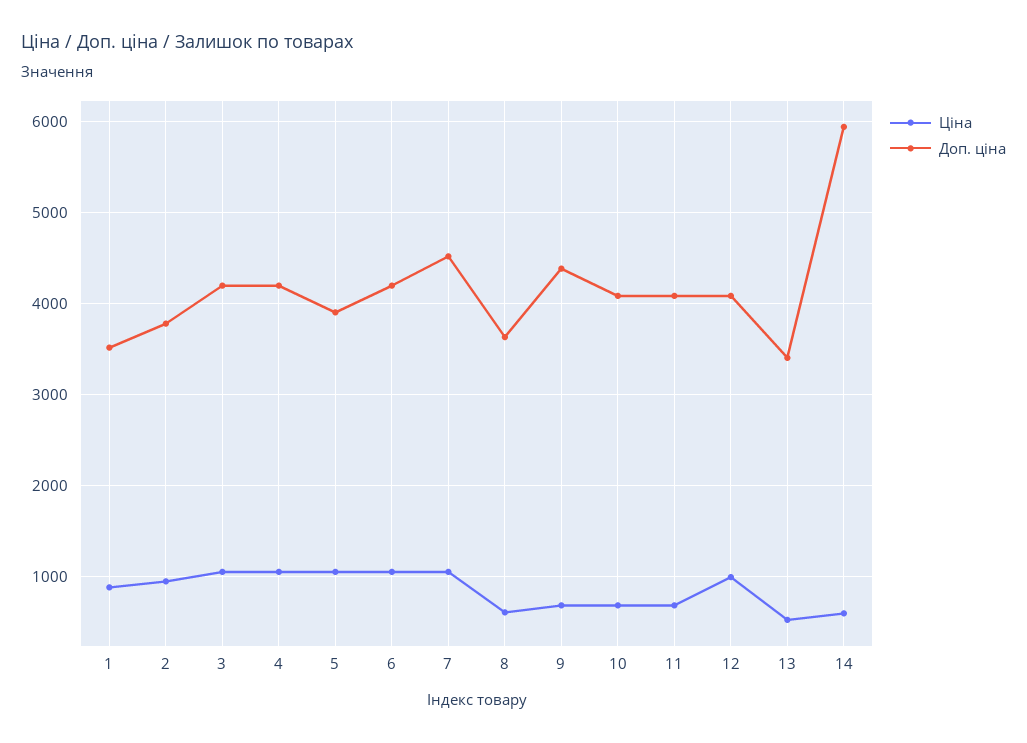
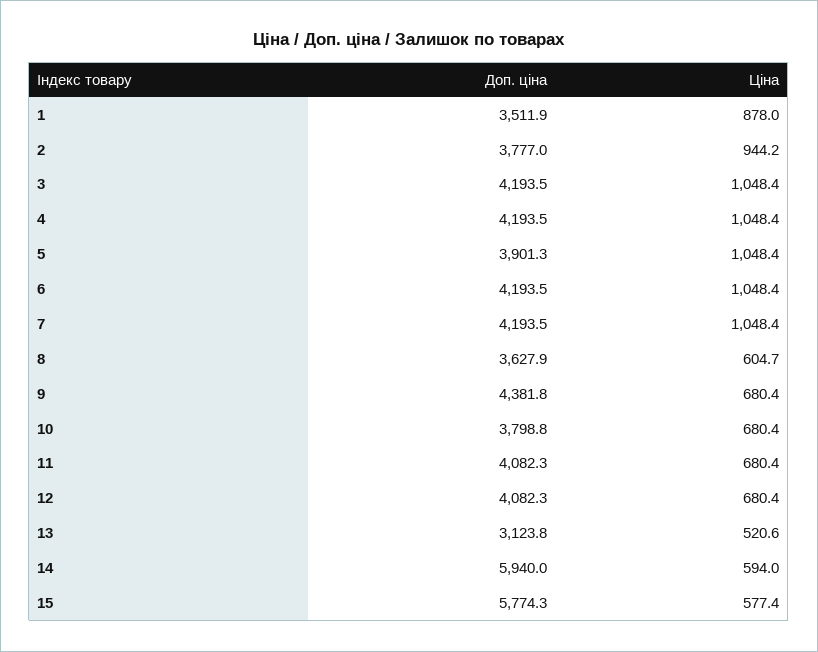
  {
    "Ціна": {
      "1": 878,
      "2": 944.2,
      "3": 1048.4,
      "4": 1048.4,
      "5": 1048.4,
      "6": 1048.4,
      "7": 1048.4,
      "8": 604.7,
      "9": 680.4,
      "10": 680.4,
      "11": 680.4,
-     "12": 1000,
+     "12": 680.4,
      "13": 520.6,
-     "14": 594
+     "14": 594,
+     "15": 577.4
    },
    "Доп. ціна": {
      "1": 3511.9,
      "2": 3777,
      "3": 4193.5,
      "4": 4193.5,
      "5": 3901.3,
      "6": 4193.5,
-     "7": 4500,
+     "7": 4193.5,
      "8": 3627.9,
      "9": 4381.8,
-     "10": 4100,
+     "10": 3798.8,
      "11": 4082.3,
      "12": 4082.3,
-     "13": 3400,
+     "13": 3123.8,
-     "14": 5940
+     "14": 5940,
+     "15": 5774.3
    }
  }

